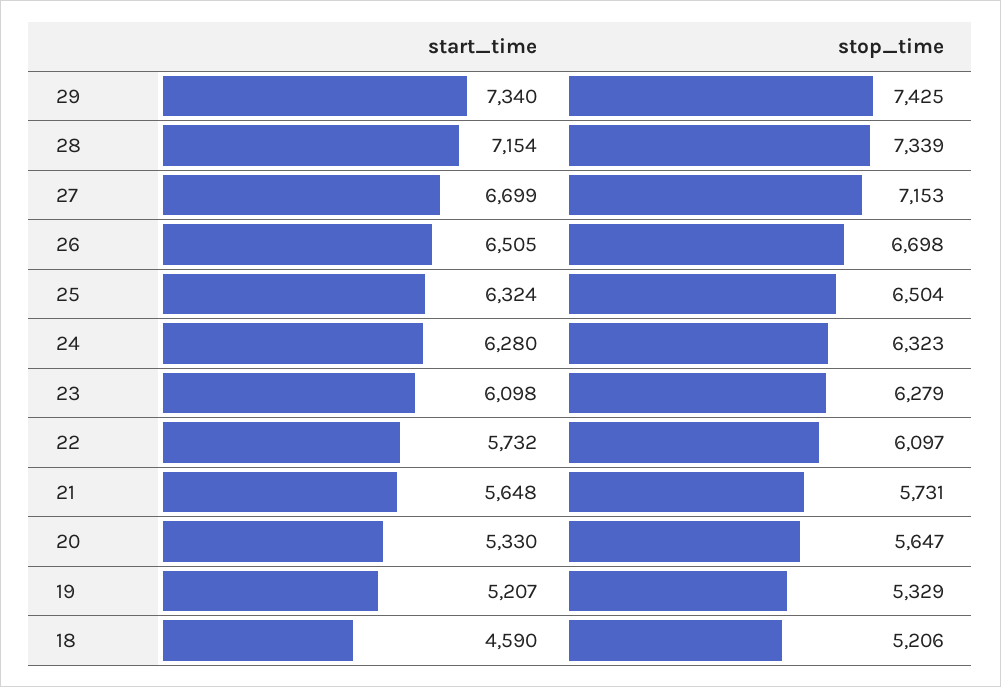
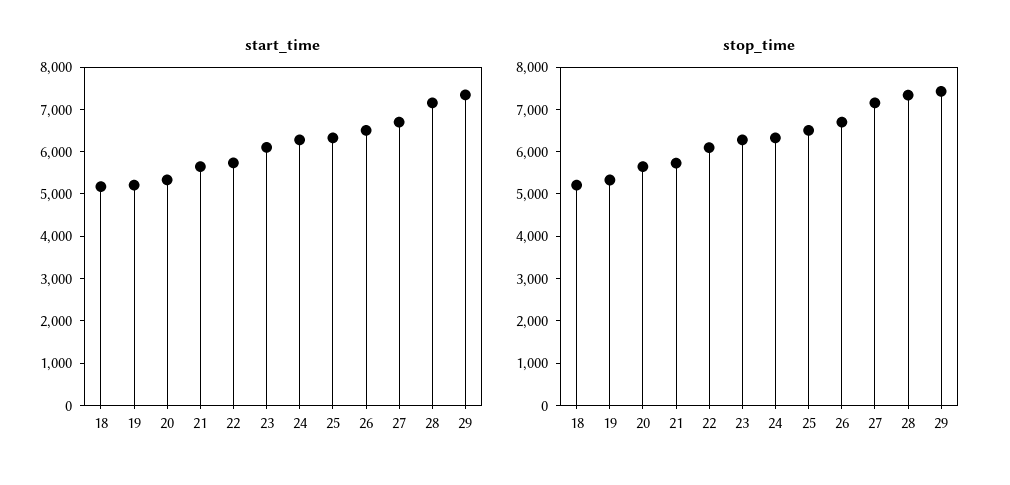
  {
    "start_time": {
      "29": 7340,
      "28": 7154,
      "27": 6699,
      "26": 6505,
      "25": 6324,
      "24": 6280,
      "23": 6098,
      "22": 5732,
      "21": 5648,
      "20": 5330,
      "19": 5207,
-     "18": 4590
+     "18": 5200
    },
    "stop_time": {
      "29": 7425,
      "28": 7339,
      "27": 7153,
      "26": 6698,
      "25": 6504,
      "24": 6323,
      "23": 6279,
      "22": 6097,
      "21": 5731,
      "20": 5647,
      "19": 5329,
      "18": 5206
    }
  }

